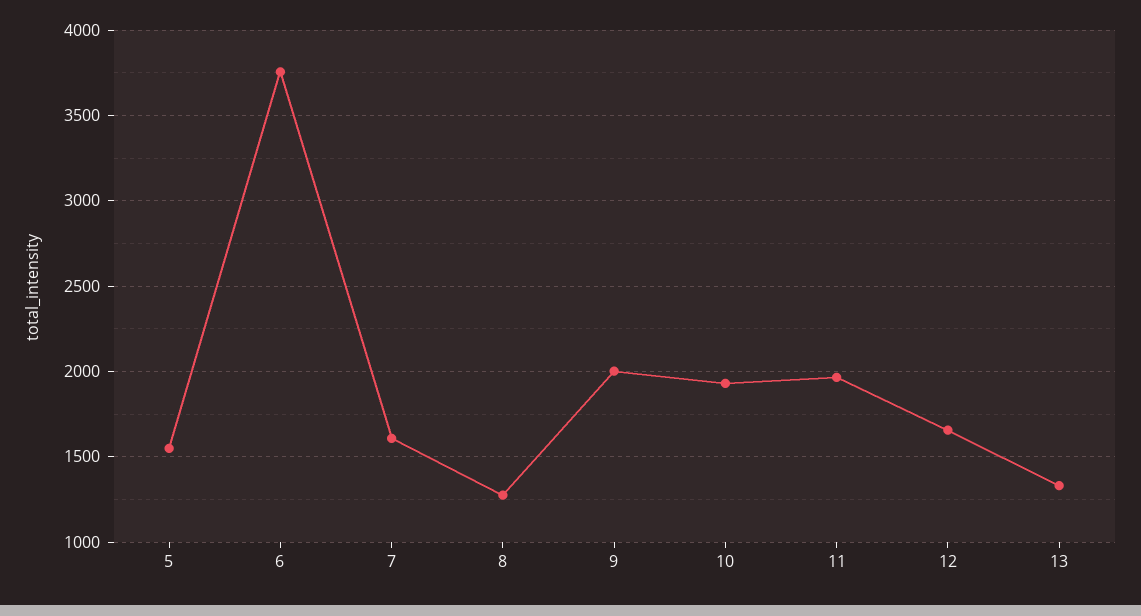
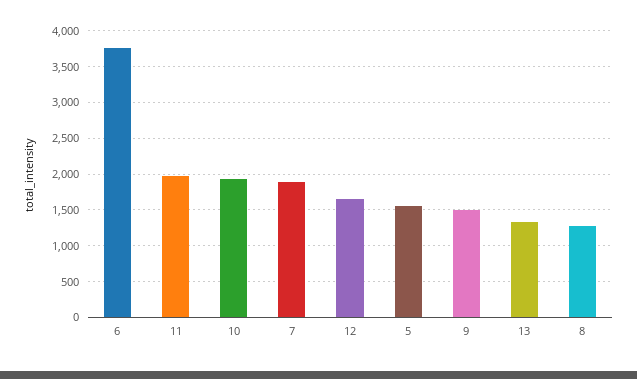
  {
    "5": 1550,
    "6": 3750,
-   "7": 1600,
+   "7": 1900,
    "8": 1300,
-   "9": 2000,
+   "9": 1500,
    "10": 1950,
    "11": 1950,
    "12": 1650,
    "13": 1350
  }

